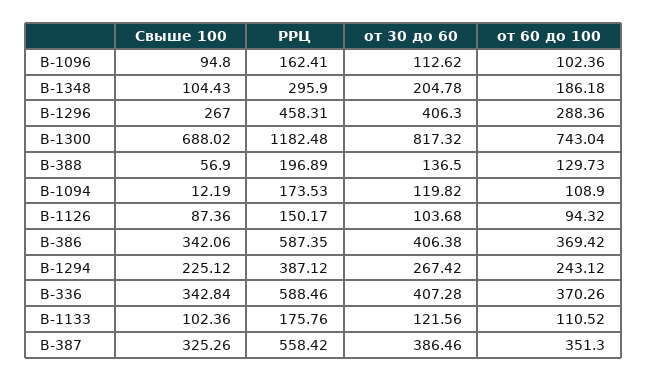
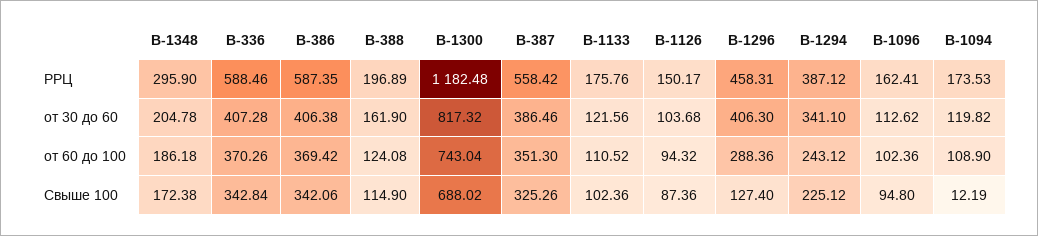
  {
    "Свыше 100": {
      "В-1096": 94.8,
-     "В-1348": 104.43,
+     "В-1348": 172.38,
-     "В-1296": 267,
+     "В-1296": 127.4,
      "В-1300": 688.02,
-     "В-388": 56.9,
+     "В-388": 114.9,
      "В-1094": 12.19,
      "В-1126": 87.36,
      "В-386": 342.06,
      "В-1294": 225.12,
      "В-336": 342.84,
      "В-1133": 102.36,
      "В-387": 325.26
    },
    "РРЦ": {
      "В-1096": 162.41,
      "В-1348": 295.9,
      "В-1296": 458.31,
      "В-1300": 1182.48,
      "В-388": 196.89,
      "В-1094": 173.53,
      "В-1126": 150.17,
      "В-386": 587.35,
      "В-1294": 387.12,
      "В-336": 588.46,
      "В-1133": 175.76,
      "В-387": 558.42
    },
    "от 30 до 60": {
      "В-1096": 112.62,
      "В-1348": 204.78,
      "В-1296": 406.3,
      "В-1300": 817.32,
-     "В-388": 136.5,
+     "В-388": 161.9,
      "В-1094": 119.82,
      "В-1126": 103.68,
      "В-386": 406.38,
-     "В-1294": 267.42,
+     "В-1294": 341.1,
      "В-336": 407.28,
      "В-1133": 121.56,
      "В-387": 386.46
    },
    "от 60 до 100": {
      "В-1096": 102.36,
      "В-1348": 186.18,
      "В-1296": 288.36,
      "В-1300": 743.04,
-     "В-388": 129.73,
+     "В-388": 124.08,
      "В-1094": 108.9,
      "В-1126": 94.32,
      "В-386": 369.42,
      "В-1294": 243.12,
      "В-336": 370.26,
      "В-1133": 110.52,
      "В-387": 351.3
    }
  }

